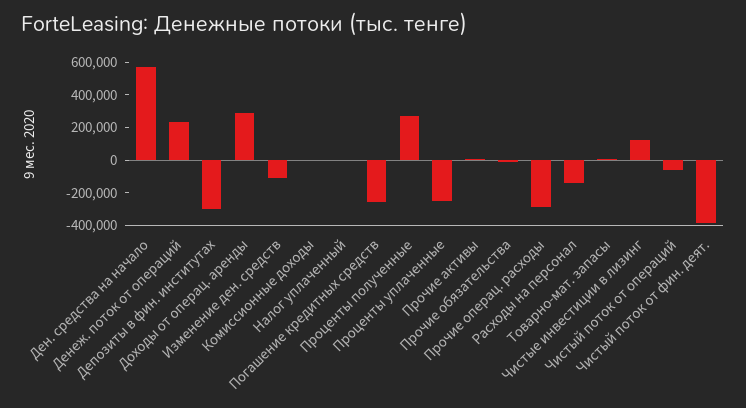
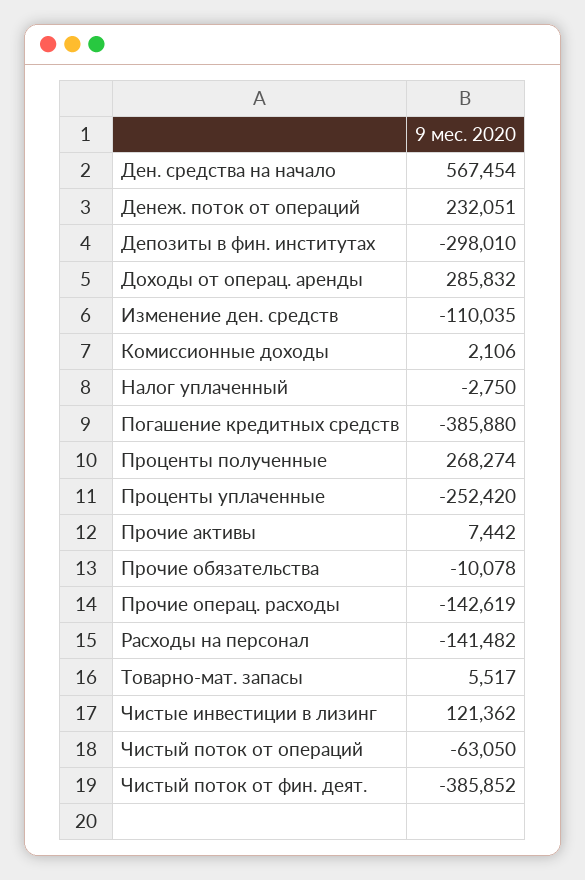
  {
    "Ден. средства на начало": 567454,
    "Денеж. поток от операций": 232051,
    "Депозиты в фин. институтах": -298010,
    "Доходы от операц. аренды": 285832,
    "Изменение ден. средств": -110035,
    "Комиссионные доходы": 2106,
    "Налог уплаченный": -2750,
-   "Погашение кредитных средств": -250000,
+   "Погашение кредитных средств": -385880,
    "Проценты полученные": 268274,
    "Проценты уплаченные": -252420,
    "Прочие активы": 7442,
    "Прочие обязательства": -10078,
-   "Прочие операц. расходы": -300000,
+   "Прочие операц. расходы": -142619,
    "Расходы на персонал": -141482,
    "Товарно-мат. запасы": 5517,
    "Чистые инвестиции в лизинг": 121362,
    "Чистый поток от операций": -63050,
    "Чистый поток от фин. деят.": -385852
  }

